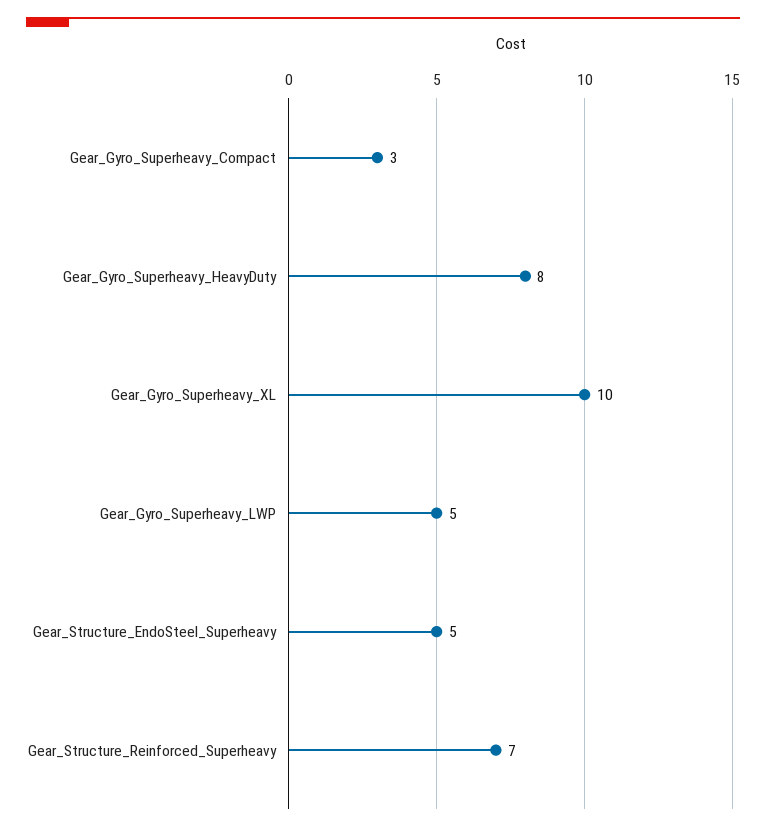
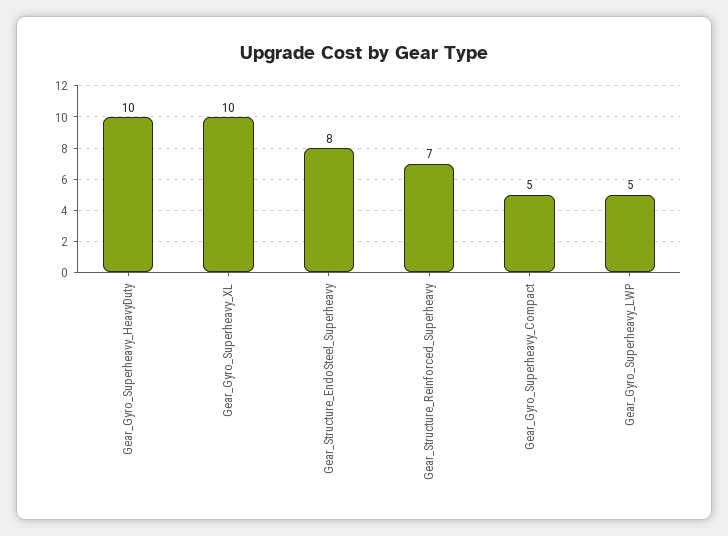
  {
-   "Gear_Gyro_Superheavy_Compact": 3,
+   "Gear_Gyro_Superheavy_Compact": 5,
-   "Gear_Gyro_Superheavy_HeavyDuty": 8,
+   "Gear_Gyro_Superheavy_HeavyDuty": 10,
    "Gear_Gyro_Superheavy_XL": 10,
    "Gear_Gyro_Superheavy_LWP": 5,
-   "Gear_Structure_EndoSteel_Superheavy": 5,
+   "Gear_Structure_EndoSteel_Superheavy": 8,
    "Gear_Structure_Reinforced_Superheavy": 7
  }

